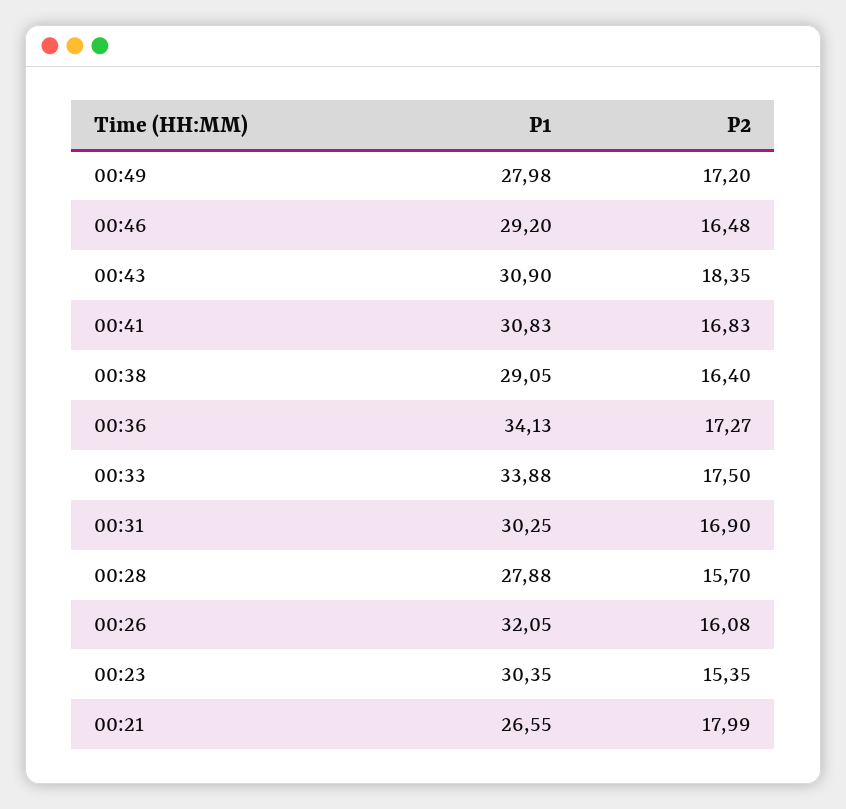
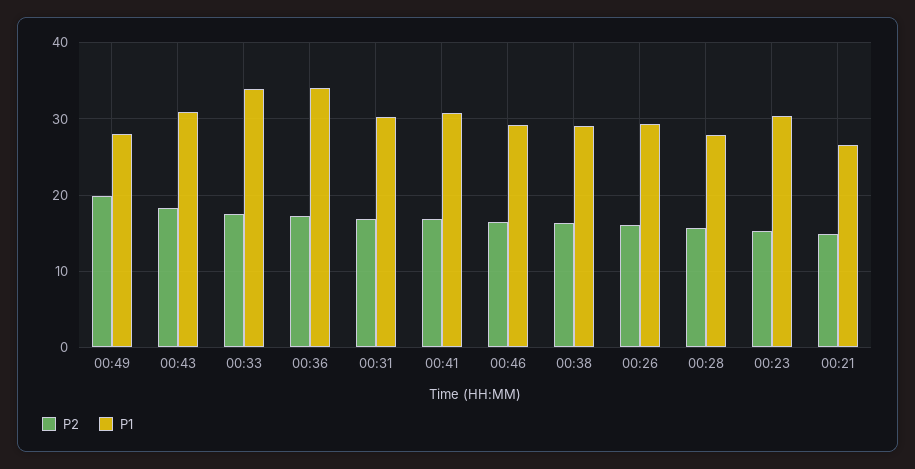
  {
    "P1": {
      "00:49": 27.98,
      "00:46": 29.2,
      "00:43": 30.9,
      "00:41": 30.83,
      "00:38": 29.05,
      "00:36": 34.13,
      "00:33": 33.88,
      "00:31": 30.25,
      "00:28": 27.88,
-     "00:26": 32.05,
+     "00:26": 29,
      "00:23": 30.35,
      "00:21": 26.55
    },
    "P2": {
-     "00:49": 17.2,
+     "00:49": 20,
      "00:46": 16.48,
      "00:43": 18.35,
      "00:41": 16.83,
      "00:38": 16.4,
      "00:36": 17.27,
      "00:33": 17.5,
      "00:31": 16.9,
      "00:28": 15.7,
      "00:26": 16.08,
      "00:23": 15.35,
-     "00:21": 17.99
+     "00:21": 15
    }
  }

